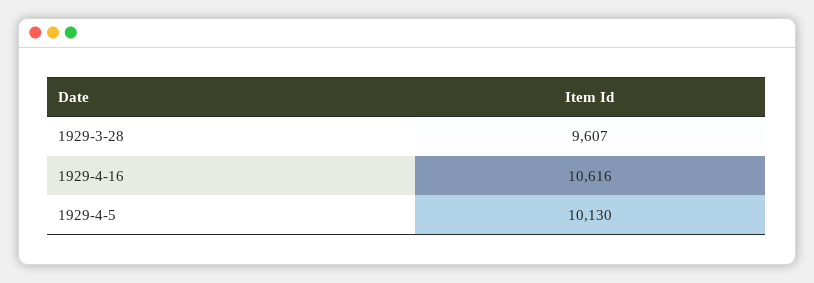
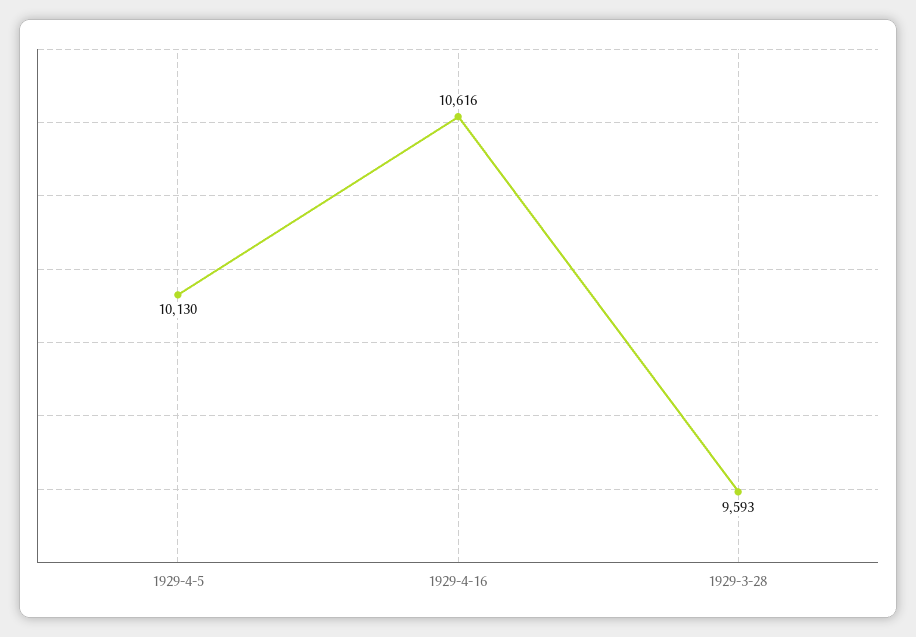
  {
-   "1929-3-28": 9607,
+   "1929-3-28": 9593,
    "1929-4-16": 10616,
    "1929-4-5": 10130
  }

